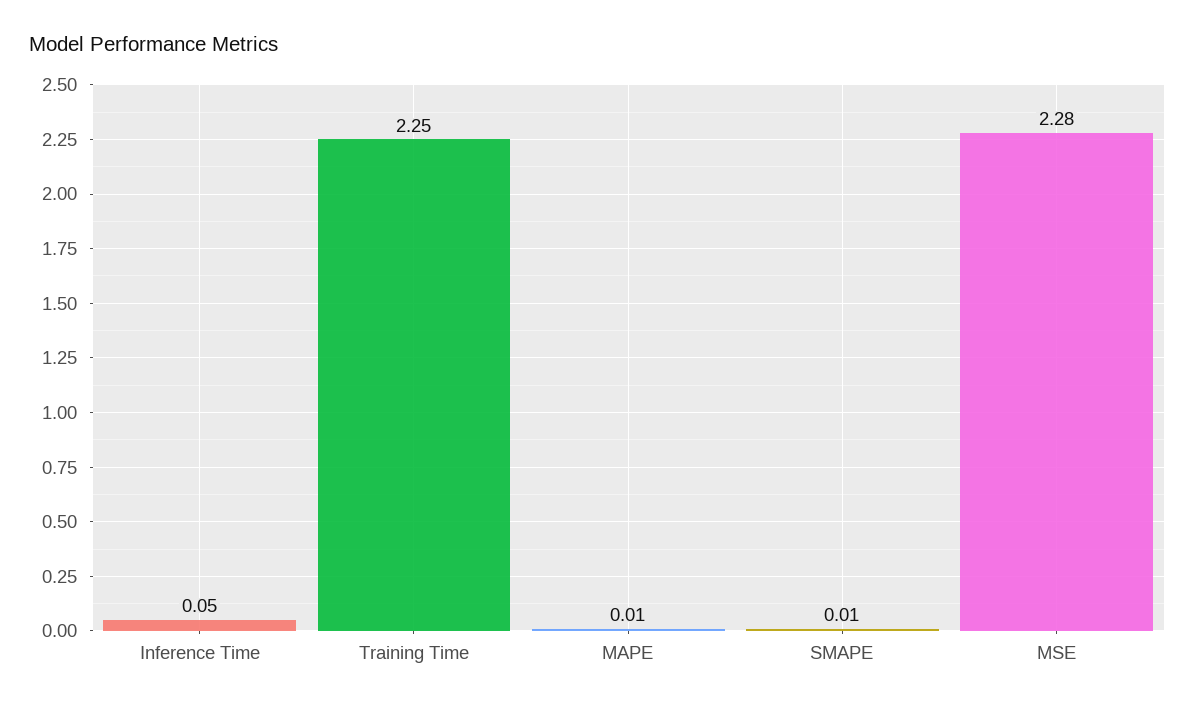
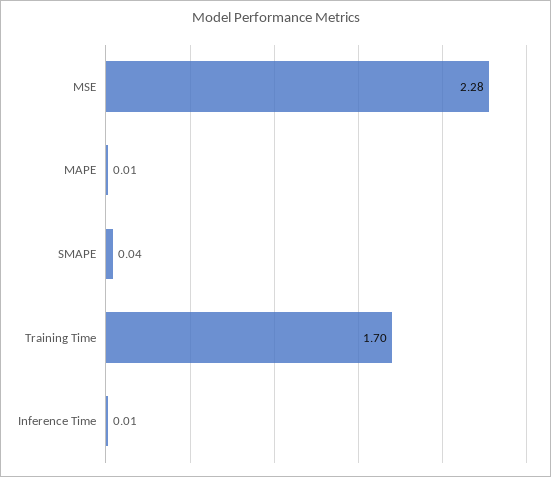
  {
-   "Inference Time": 0.05,
+   "Inference Time": 0.01,
-   "Training Time": 2.25,
+   "Training Time": 1.7,
    "MAPE": 0.01,
-   "SMAPE": 0.01,
+   "SMAPE": 0.04,
    "MSE": 2.28
  }

